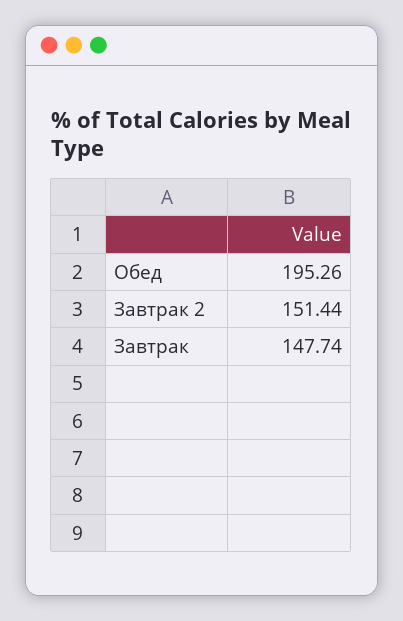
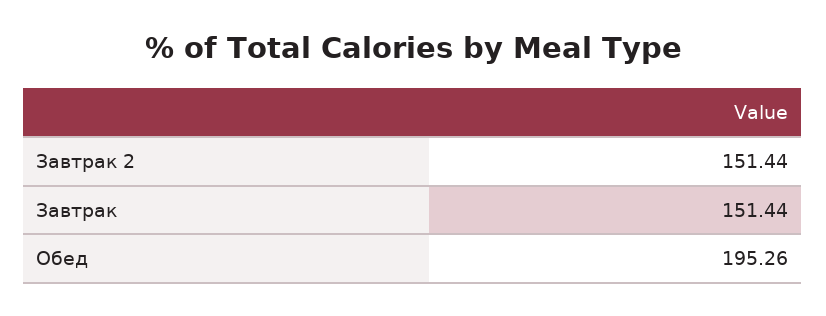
  {
    "Обед": 195.26,
    "Завтрак 2": 151.44,
-   "Завтрак": 147.74
+   "Завтрак": 151.44
  }

